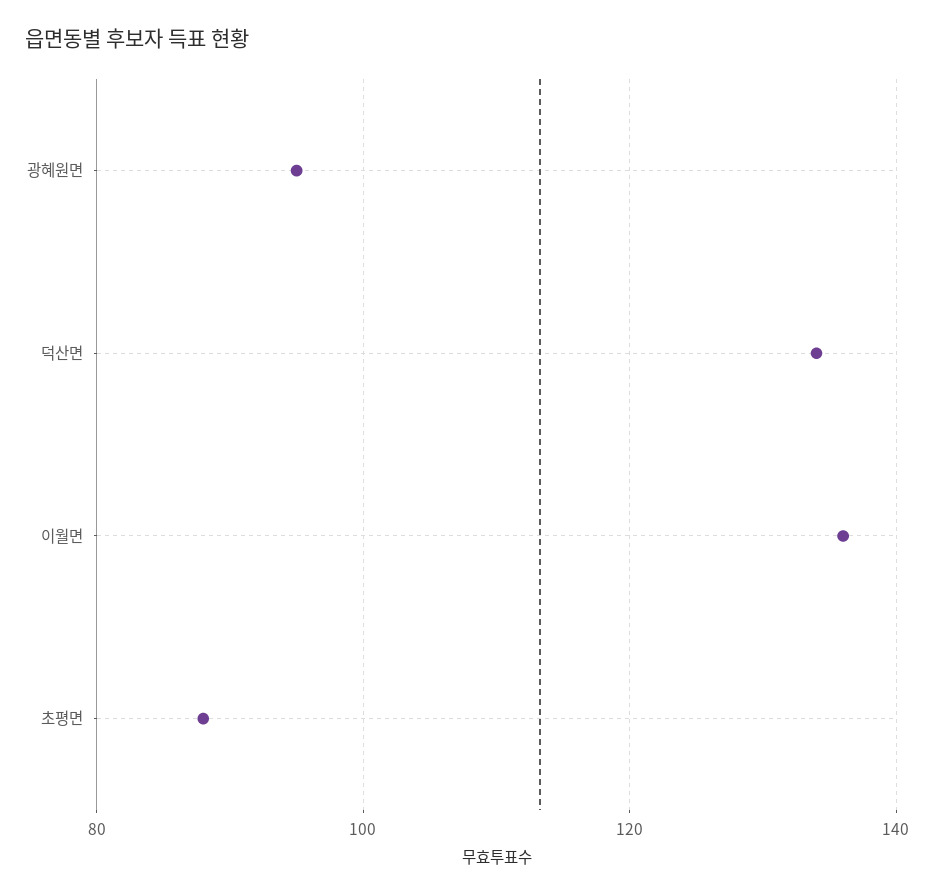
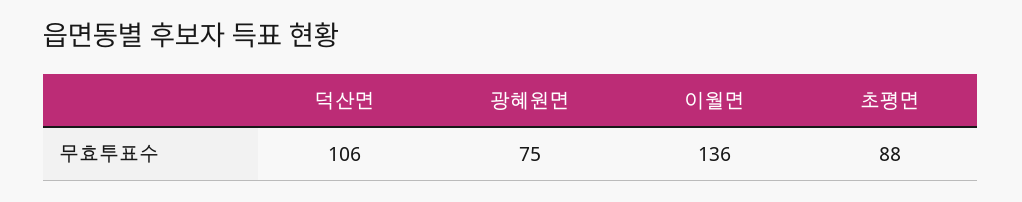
  {
-   "광혜원면": 95,
+   "광혜원면": 75,
-   "덕산면": 135,
+   "덕산면": 106,
    "이월면": 136,
    "초평면": 88
  }

